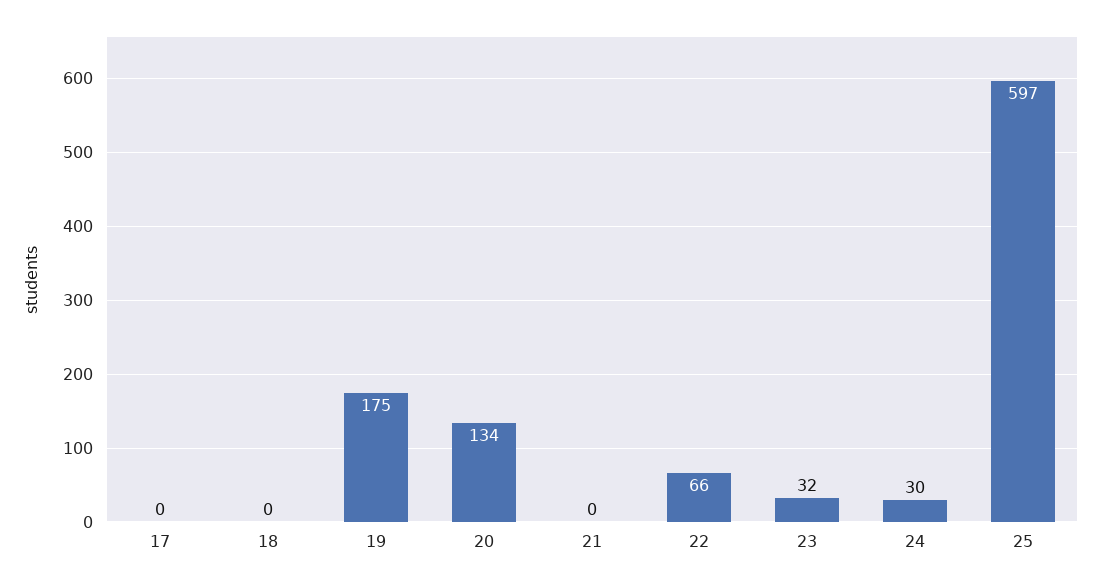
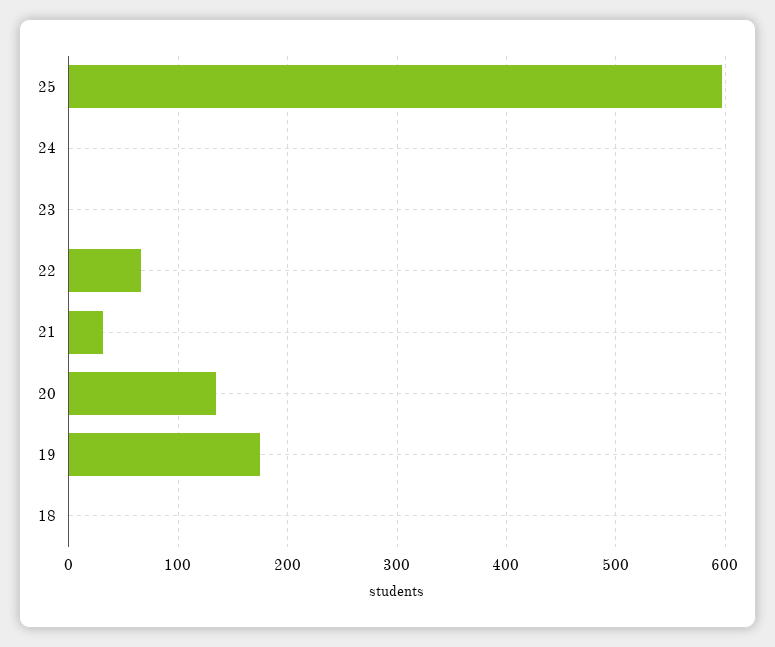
  {
-   "17": 0,
    "18": 0,
    "19": 175,
    "20": 134,
-   "21": 0,
+   "21": 30,
    "22": 66,
-   "23": 32,
+   "23": 0,
-   "24": 30,
+   "24": 0,
    "25": 597
  }

